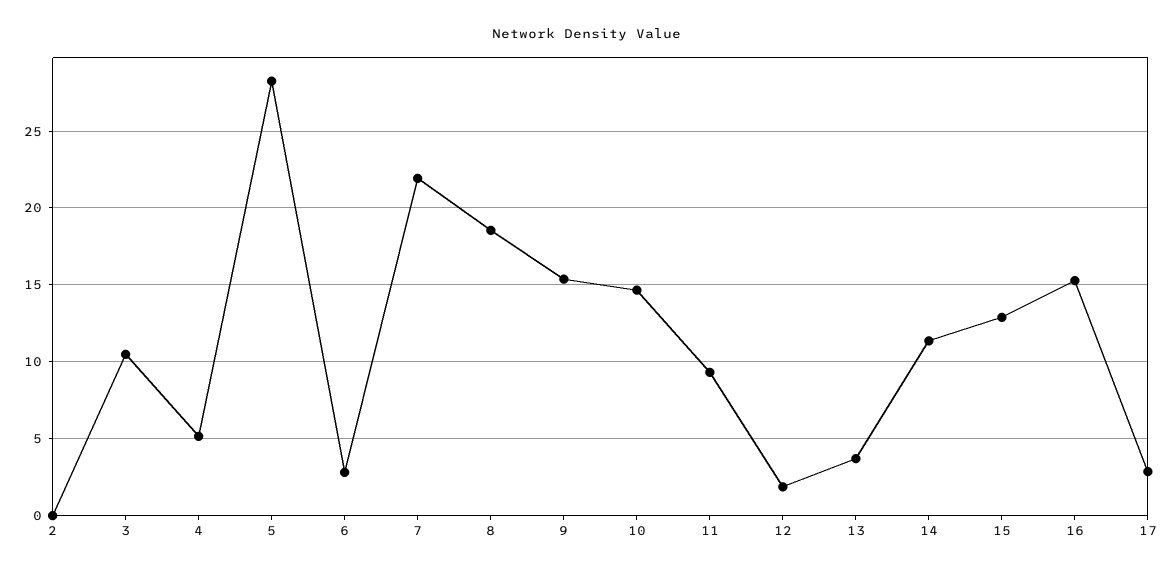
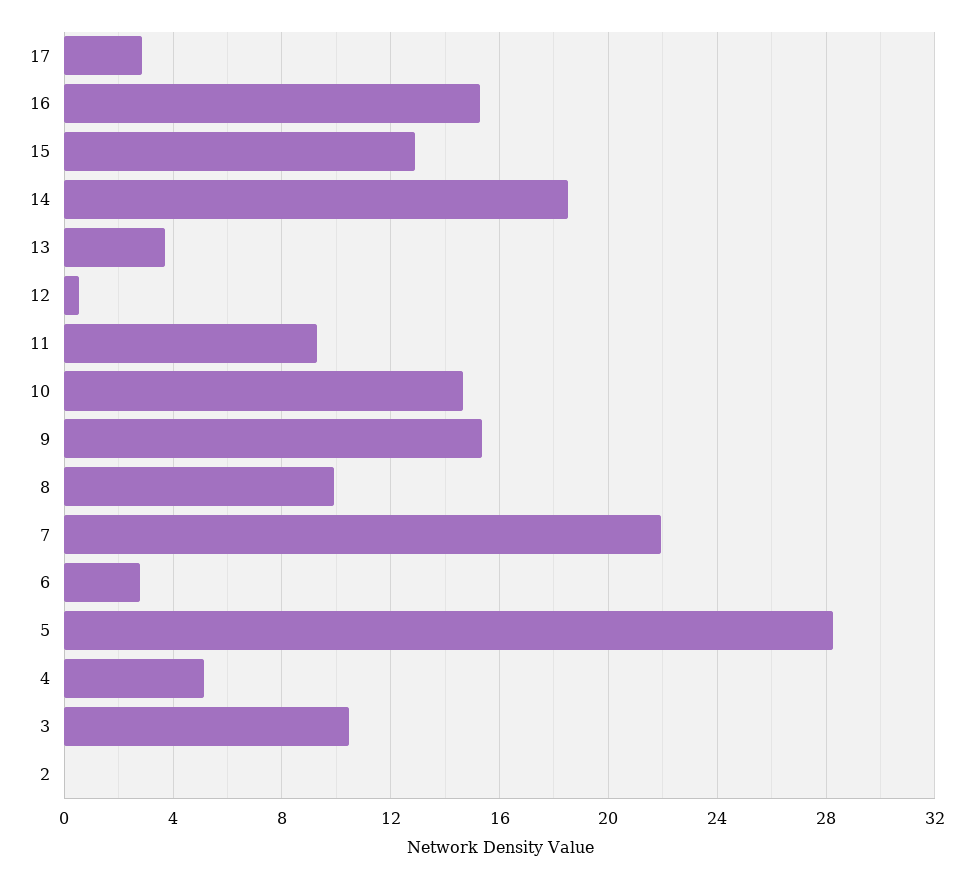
  {
    "2": 0,
    "3": 10.5,
    "4": 5,
    "5": 28.5,
    "6": 3,
    "7": 22,
-   "8": 18.5,
+   "8": 10,
    "9": 15.5,
    "10": 14.5,
    "11": 9.5,
-   "12": 2,
+   "12": 0.5,
    "13": 3.5,
-   "14": 11.5,
+   "14": 18.5,
    "15": 13,
    "16": 15.5,
    "17": 3
  }

